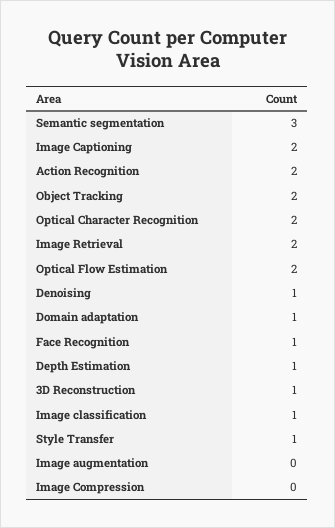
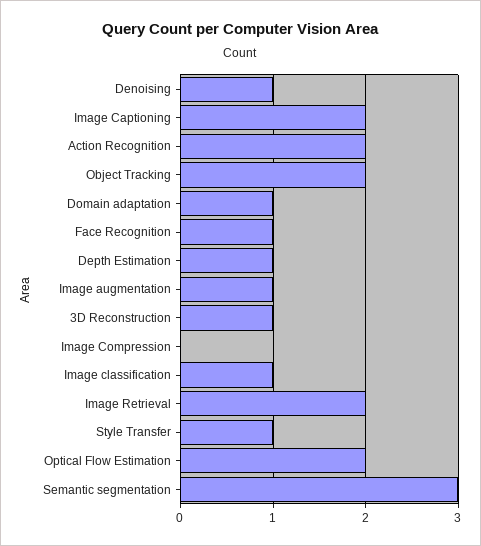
  {
    "Semantic segmentation": 3,
    "Image Captioning": 2,
    "Action Recognition": 2,
    "Object Tracking": 2,
-   "Optical Character Recognition": 2,
    "Image Retrieval": 2,
    "Optical Flow Estimation": 2,
    "Denoising": 1,
    "Domain adaptation": 1,
    "Face Recognition": 1,
    "Depth Estimation": 1,
    "3D Reconstruction": 1,
    "Image classification": 1,
    "Style Transfer": 1,
-   "Image augmentation": 0,
+   "Image augmentation": 1,
    "Image Compression": 0
  }

